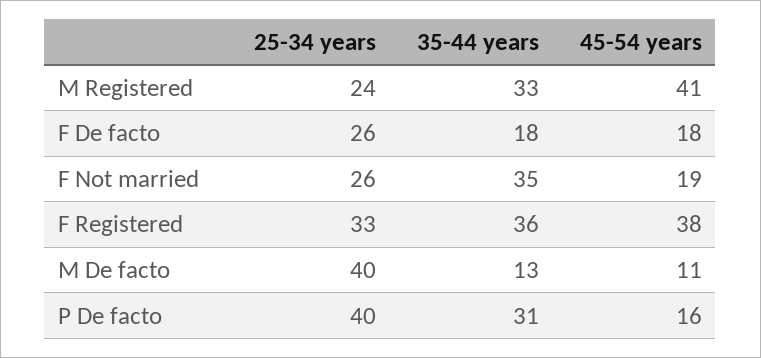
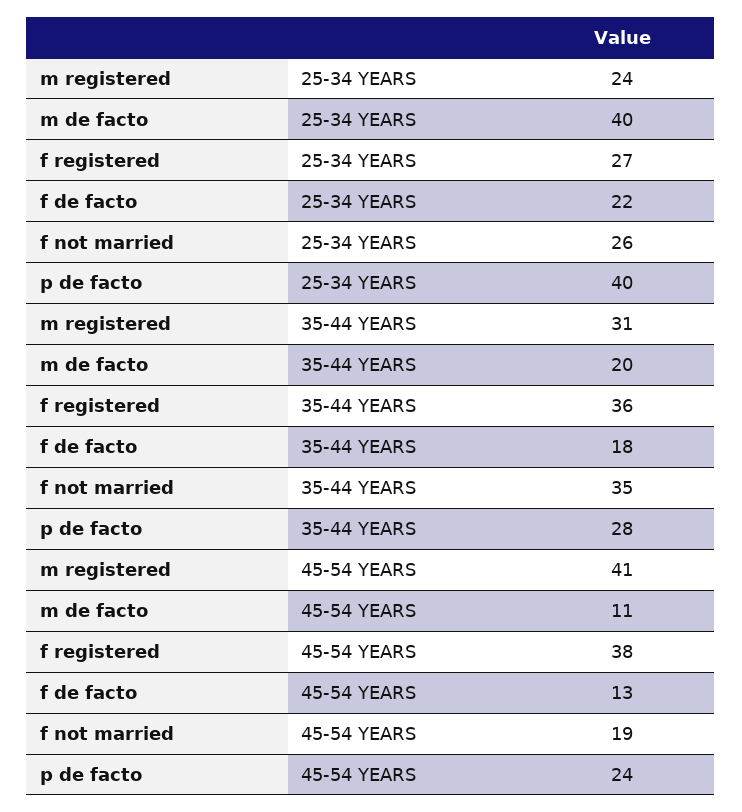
  {
    "25-34 years": {
      "M Registered": 24,
-     "F De facto": 26,
+     "F De facto": 22,
      "F Not married": 26,
-     "F Registered": 33,
+     "F Registered": 27,
      "M De facto": 40,
      "P De facto": 40
    },
    "35-44 years": {
-     "M Registered": 33,
+     "M Registered": 31,
      "F De facto": 18,
      "F Not married": 35,
      "F Registered": 36,
-     "M De facto": 13,
+     "M De facto": 20,
-     "P De facto": 31
+     "P De facto": 28
    },
    "45-54 years": {
      "M Registered": 41,
-     "F De facto": 18,
+     "F De facto": 13,
      "F Not married": 19,
      "F Registered": 38,
      "M De facto": 11,
-     "P De facto": 16
+     "P De facto": 24
    }
  }

